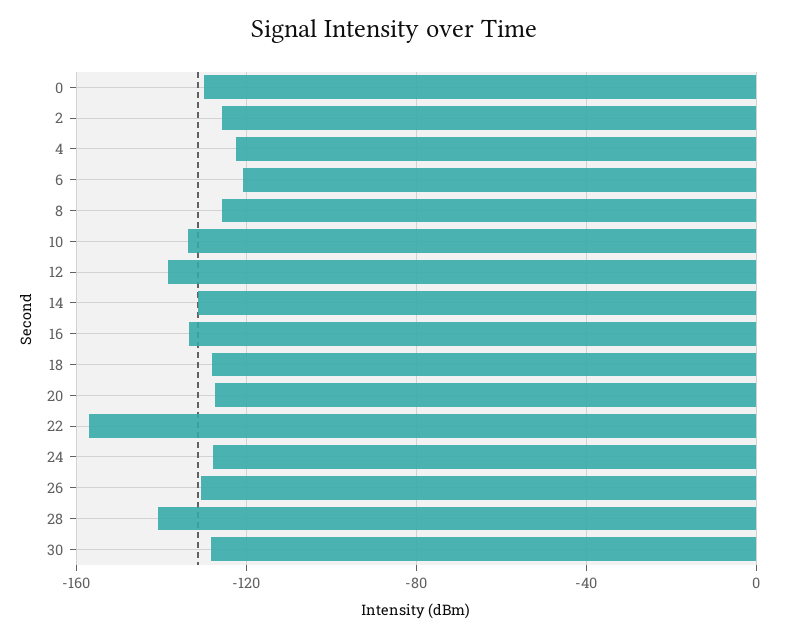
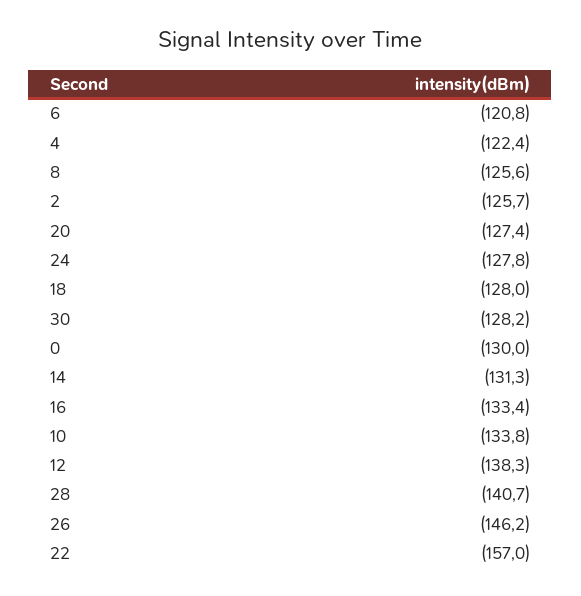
  {
    "0": -130,
    "2": -125.7,
    "4": -122.4,
    "6": -120.8,
    "8": -125.6,
    "10": -133.8,
    "12": -138.3,
    "14": -131.3,
    "16": -133.4,
    "18": -128,
    "20": -127.4,
    "22": -157,
    "24": -127.8,
-   "26": -130,
+   "26": -146.2,
    "28": -140.7,
    "30": -128.2
  }

